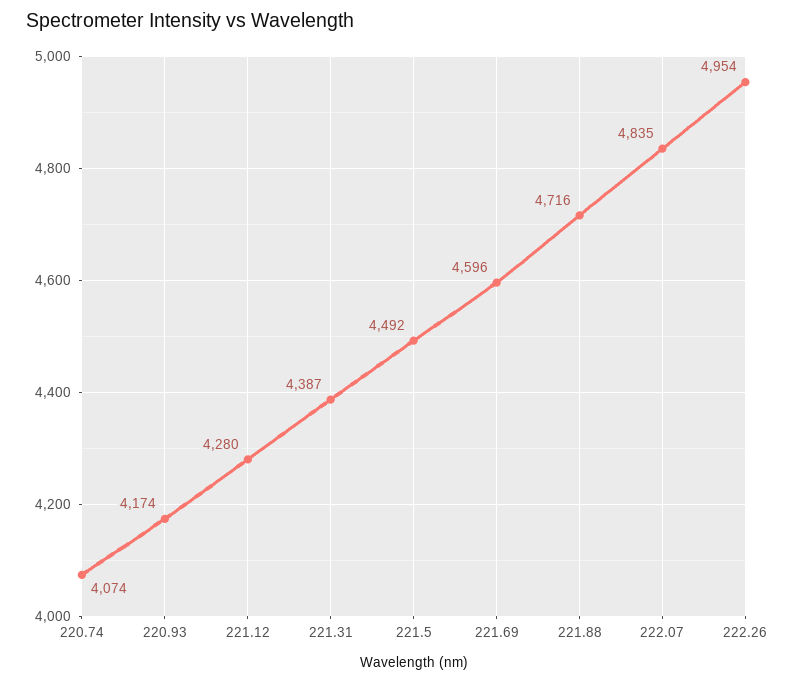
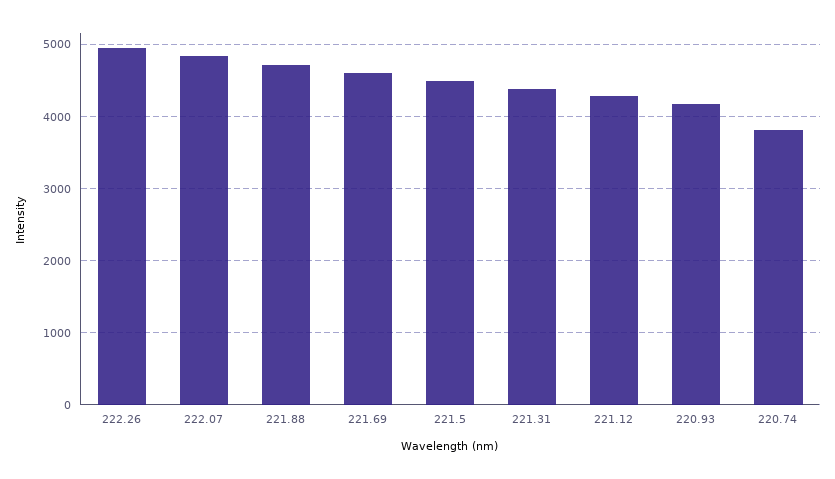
  {
-   "220.74": 4074,
+   "220.74": 3800,
    "220.93": 4174,
    "221.12": 4280,
    "221.31": 4387,
    "221.5": 4492,
    "221.69": 4596,
    "221.88": 4716,
    "222.07": 4835,
    "222.26": 4954
  }

